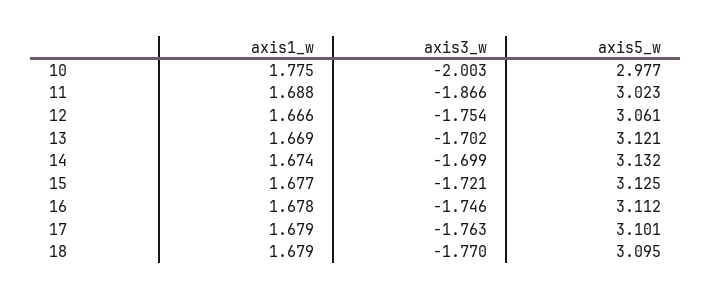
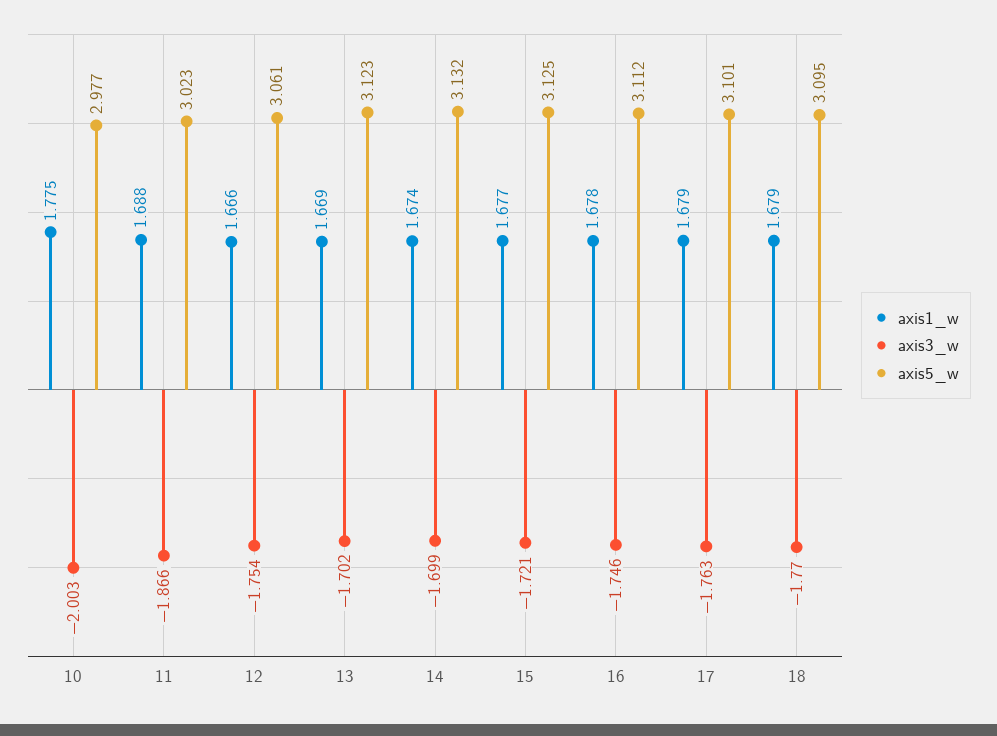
  {
    "axis1_w": {
      "10": 1.775,
      "11": 1.688,
      "12": 1.666,
      "13": 1.669,
      "14": 1.674,
      "15": 1.677,
      "16": 1.678,
      "17": 1.679,
      "18": 1.679
    },
    "axis3_w": {
      "10": -2.003,
      "11": -1.866,
      "12": -1.754,
      "13": -1.702,
      "14": -1.699,
      "15": -1.721,
      "16": -1.746,
      "17": -1.763,
      "18": -1.77
    },
    "axis5_w": {
      "10": 2.977,
      "11": 3.023,
      "12": 3.061,
-     "13": 3.121,
+     "13": 3.123,
      "14": 3.132,
      "15": 3.125,
      "16": 3.112,
      "17": 3.101,
      "18": 3.095
    }
  }

